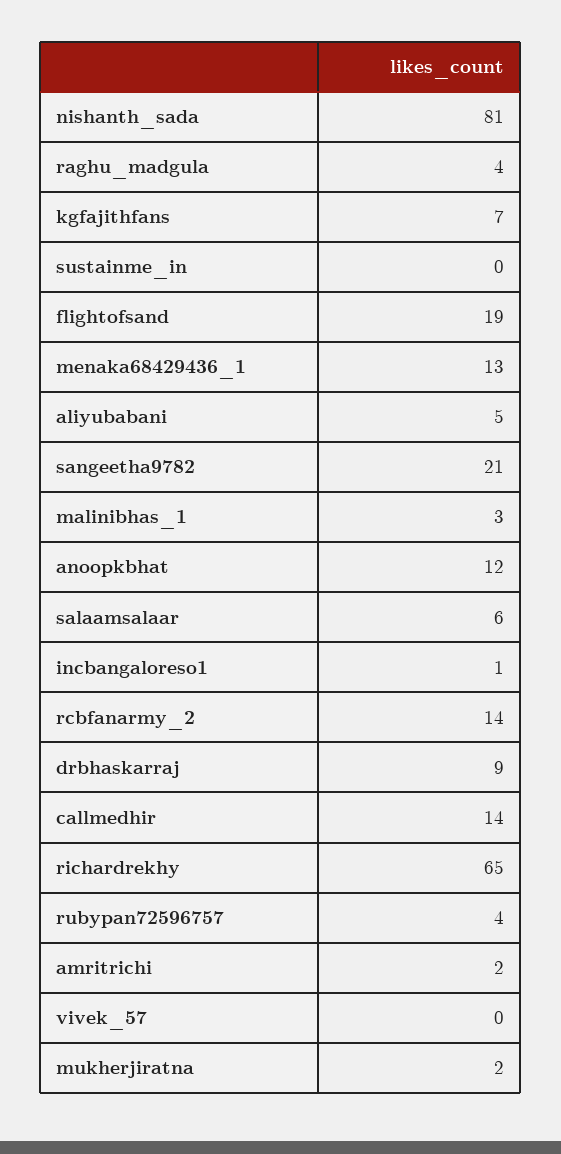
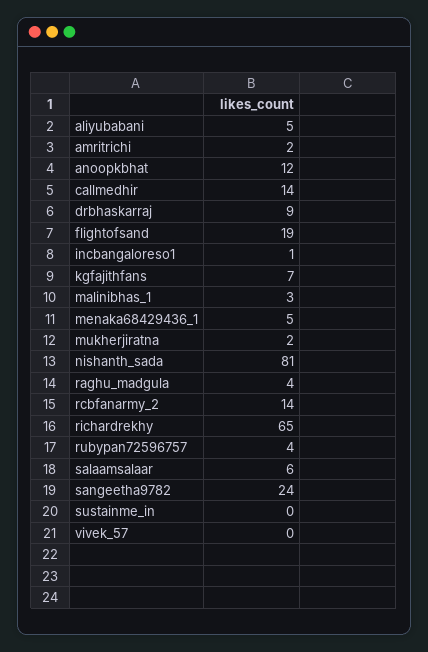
  {
    "nishanth_sada": 81,
    "raghu_madgula": 4,
    "kgfajithfans": 7,
    "sustainme_in": 0,
    "flightofsand": 19,
-   "menaka68429436_1": 13,
+   "menaka68429436_1": 5,
    "aliyubabani": 5,
-   "sangeetha9782": 21,
+   "sangeetha9782": 24,
    "malinibhas_1": 3,
    "anoopkbhat": 12,
    "salaamsalaar": 6,
    "incbangaloreso1": 1,
    "rcbfanarmy_2": 14,
    "drbhaskarraj": 9,
    "callmedhir": 14,
    "richardrekhy": 65,
    "rubypan72596757": 4,
    "amritrichi": 2,
    "vivek_57": 0,
    "mukherjiratna": 2
  }

